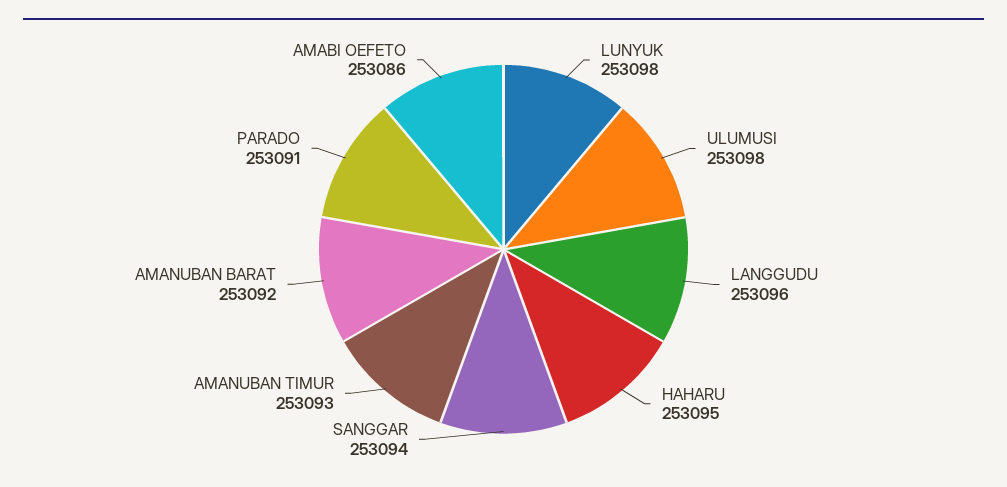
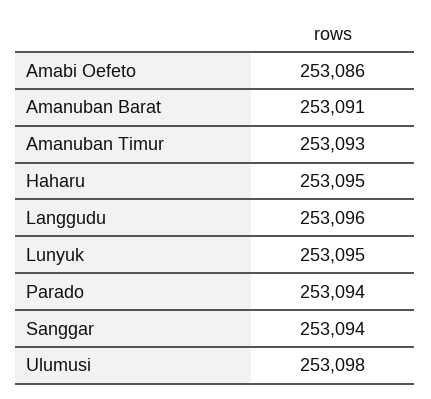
  {
-   "LUNYUK": 253098,
+   "LUNYUK": 253095,
    "ULUMUSI": 253098,
    "LANGGUDU": 253096,
    "HAHARU": 253095,
    "SANGGAR": 253094,
    "AMANUBAN TIMUR": 253093,
-   "AMANUBAN BARAT": 253092,
+   "AMANUBAN BARAT": 253091,
-   "PARADO": 253091,
+   "PARADO": 253094,
    "AMABI OEFETO": 253086
  }

